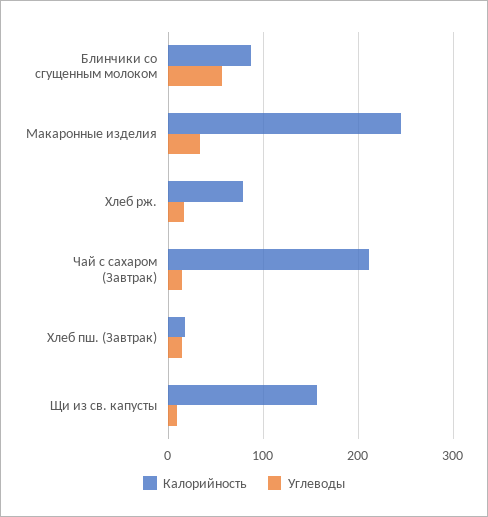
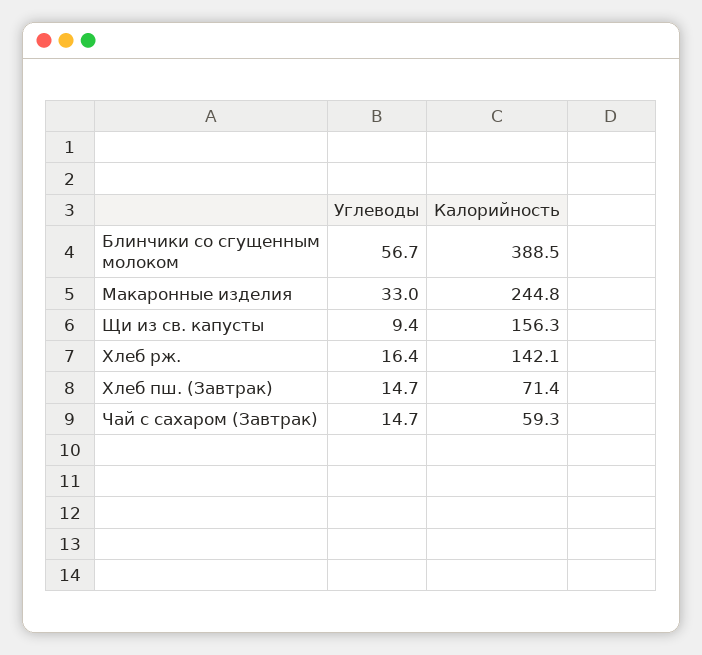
  {
    "Калорийность": {
-     "Блинчики со сгущенным молоком": 90,
+     "Блинчики со сгущенным молоком": 388.5,
      "Макаронные изделия": 244.8,
-     "Хлеб рж.": 80,
+     "Хлеб рж.": 142.1,
-     "Чай с сахаром (Завтрак)": 210,
+     "Чай с сахаром (Завтрак)": 59.3,
-     "Хлеб пш. (Завтрак)": 20,
+     "Хлеб пш. (Завтрак)": 71.4,
      "Щи из св. капусты": 156.3
    },
    "Углеводы": {
      "Блинчики со сгущенным молоком": 56.7,
      "Макаронные изделия": 33,
      "Хлеб рж.": 16.4,
      "Чай с сахаром (Завтрак)": 14.7,
      "Хлеб пш. (Завтрак)": 14.7,
      "Щи из св. капусты": 9.4
    }
  }

